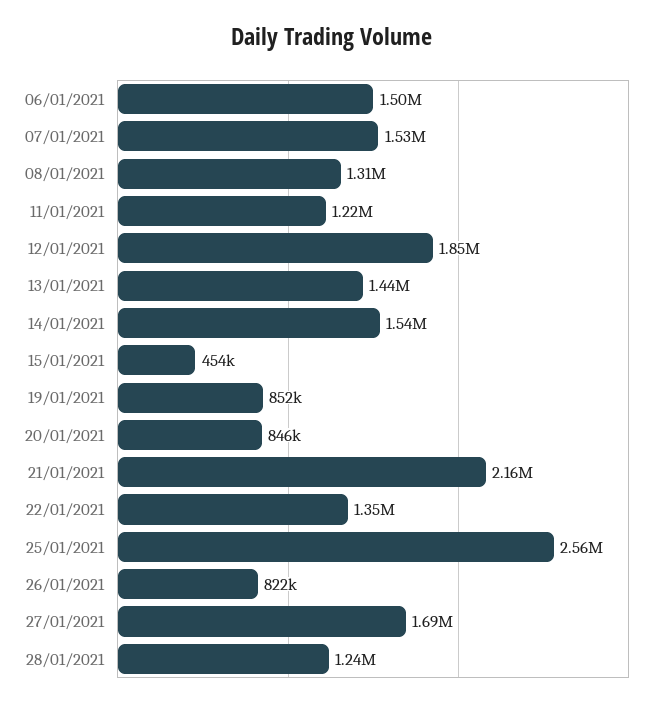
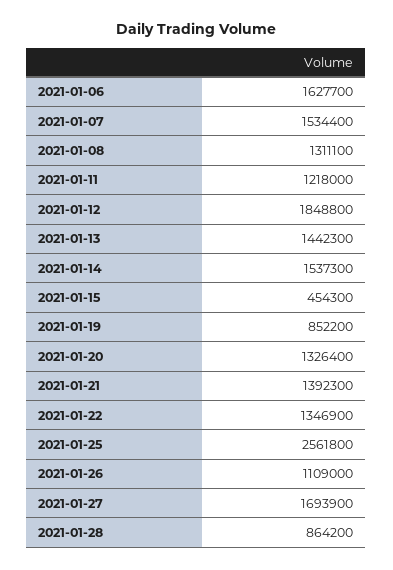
  {
-   "06/01/2021": 1500000,
+   "06/01/2021": 1627700,
    "07/01/2021": 1534400,
    "08/01/2021": 1311100,
    "11/01/2021": 1218000,
    "12/01/2021": 1848800,
    "13/01/2021": 1442300,
    "14/01/2021": 1537300,
    "15/01/2021": 454300,
    "19/01/2021": 852200,
-   "20/01/2021": 846000,
+   "20/01/2021": 1326400,
-   "21/01/2021": 2160000,
+   "21/01/2021": 1392300,
    "22/01/2021": 1346900,
    "25/01/2021": 2561800,
-   "26/01/2021": 822000,
+   "26/01/2021": 1109000,
    "27/01/2021": 1693900,
-   "28/01/2021": 1240000
+   "28/01/2021": 864200
  }

